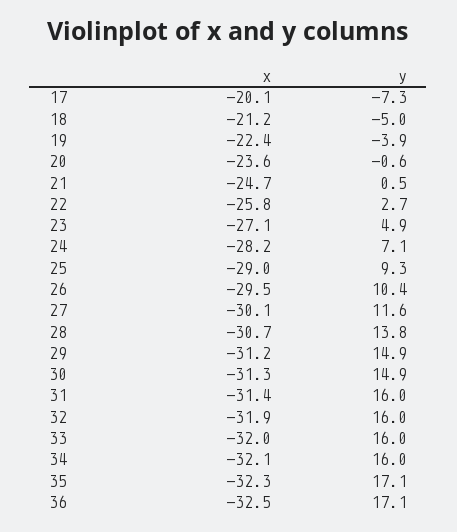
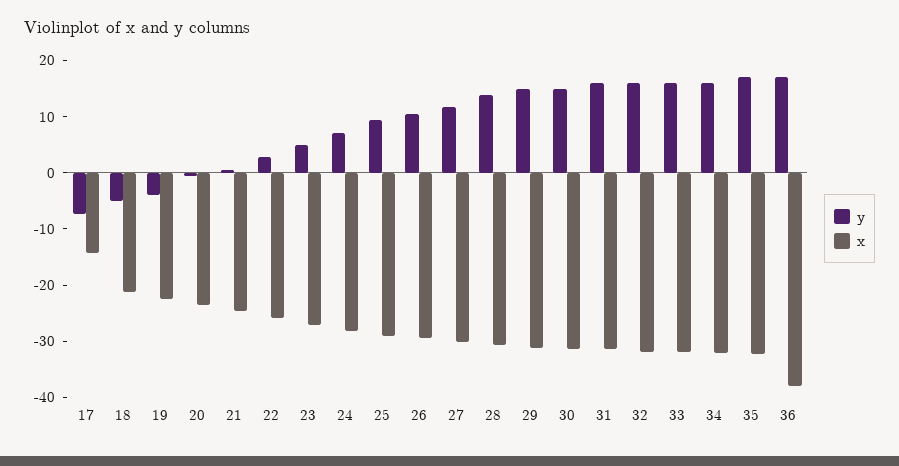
  {
    "x": {
-     "17": -20.1,
+     "17": -14,
      "18": -21.2,
      "19": -22.4,
      "20": -23.6,
      "21": -24.7,
      "22": -25.8,
      "23": -27.1,
      "24": -28.2,
      "25": -29,
      "26": -29.5,
      "27": -30.1,
      "28": -30.7,
      "29": -31.2,
      "30": -31.3,
      "31": -31.4,
      "32": -31.9,
      "33": -32,
      "34": -32.1,
      "35": -32.3,
-     "36": -32.5
+     "36": -38
    },
    "y": {
      "17": -7.3,
      "18": -5,
      "19": -3.9,
      "20": -0.6,
      "21": 0.5,
      "22": 2.7,
      "23": 4.9,
      "24": 7.1,
      "25": 9.3,
      "26": 10.4,
      "27": 11.6,
      "28": 13.8,
      "29": 14.9,
      "30": 14.9,
      "31": 16,
      "32": 16,
      "33": 16,
      "34": 16,
      "35": 17.1,
      "36": 17.1
    }
  }

